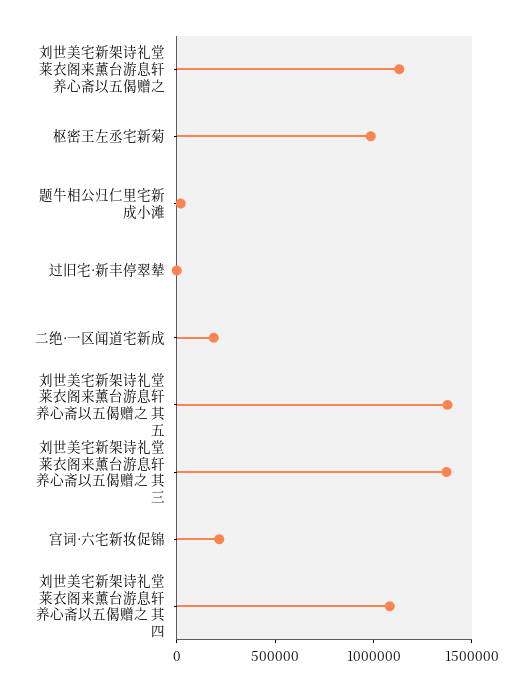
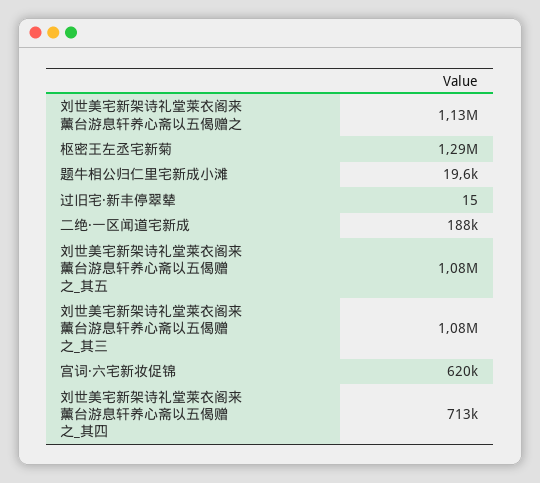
  {
    "刘世美宅新架诗礼堂莱衣阁来薰台游息轩养心斋以五偈赠之": 1130000,
-   "枢密王左丞宅新菊": 1000000,
+   "枢密王左丞宅新菊": 1290000,
    "题牛相公归仁里宅新成小滩": 19600,
    "过旧宅·新丰停翠辇": 15,
    "二绝·一区闻道宅新成": 188000,
-   "刘世美宅新架诗礼堂莱衣阁来薰台游息轩养心斋以五偈赠之 其五": 1400000,
+   "刘世美宅新架诗礼堂莱衣阁来薰台游息轩养心斋以五偈赠之 其五": 1080000,
-   "刘世美宅新架诗礼堂莱衣阁来薰台游息轩养心斋以五偈赠之 其三": 1400000,
+   "刘世美宅新架诗礼堂莱衣阁来薰台游息轩养心斋以五偈赠之 其三": 1080000,
-   "宫词·六宅新妆促锦": 200000,
+   "宫词·六宅新妆促锦": 620000,
-   "刘世美宅新架诗礼堂莱衣阁来薰台游息轩养心斋以五偈赠之 其四": 1100000
+   "刘世美宅新架诗礼堂莱衣阁来薰台游息轩养心斋以五偈赠之 其四": 713000
  }

